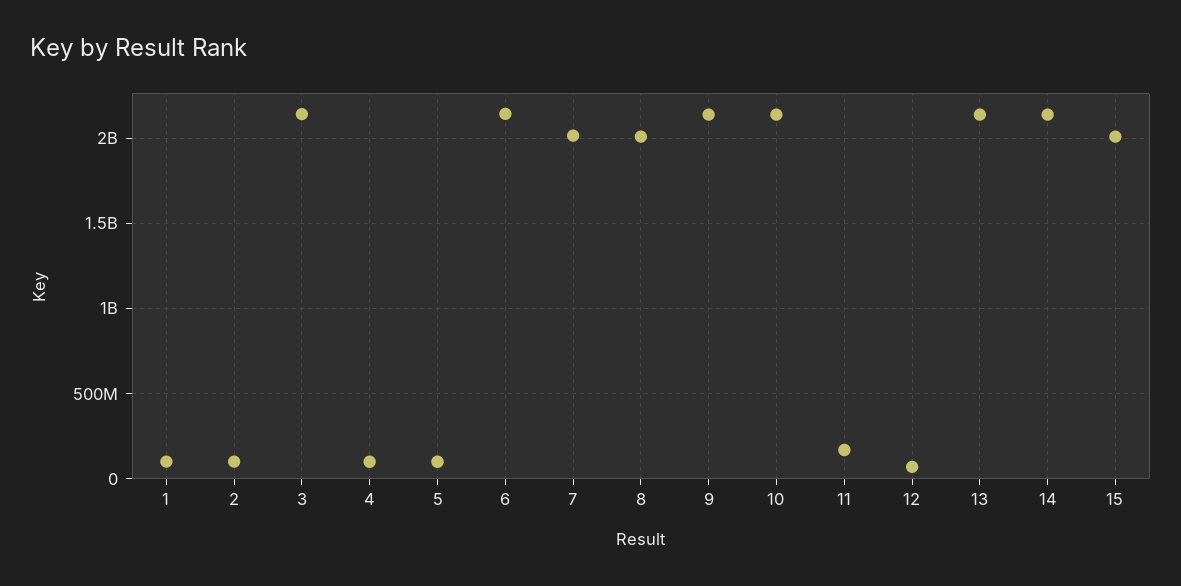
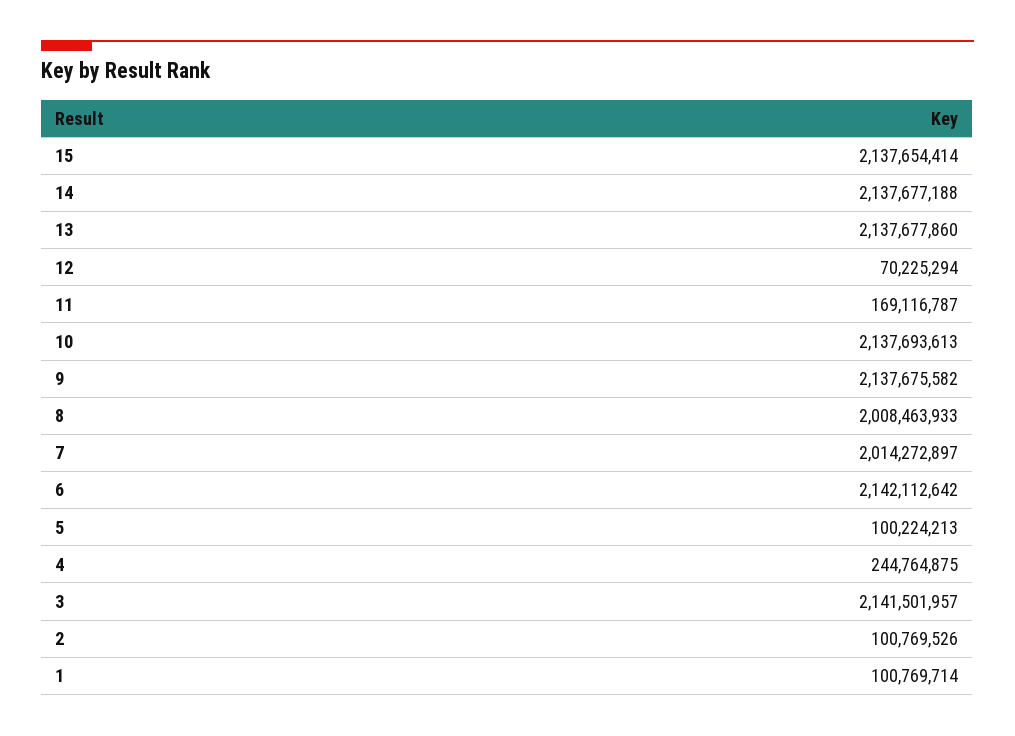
  {
    "1": 100769714,
    "2": 100769526,
    "3": 2141501957,
-   "4": 100000000,
+   "4": 244764875,
    "5": 100224213,
    "6": 2142112642,
    "7": 2014272897,
    "8": 2008463933,
    "9": 2137675582,
    "10": 2137693613,
    "11": 169116787,
    "12": 70225294,
    "13": 2137677860,
    "14": 2137677188,
-   "15": 2000000000
+   "15": 2137654414
  }

